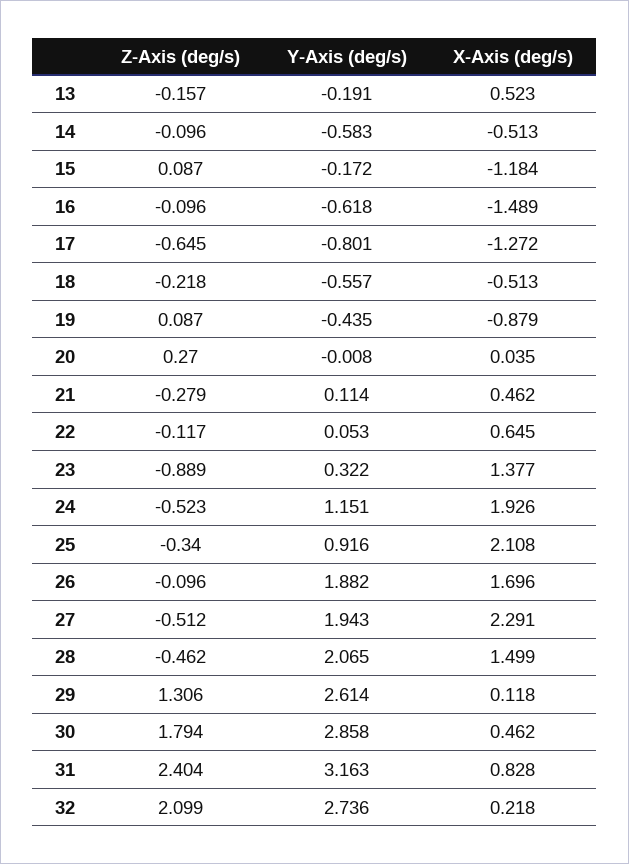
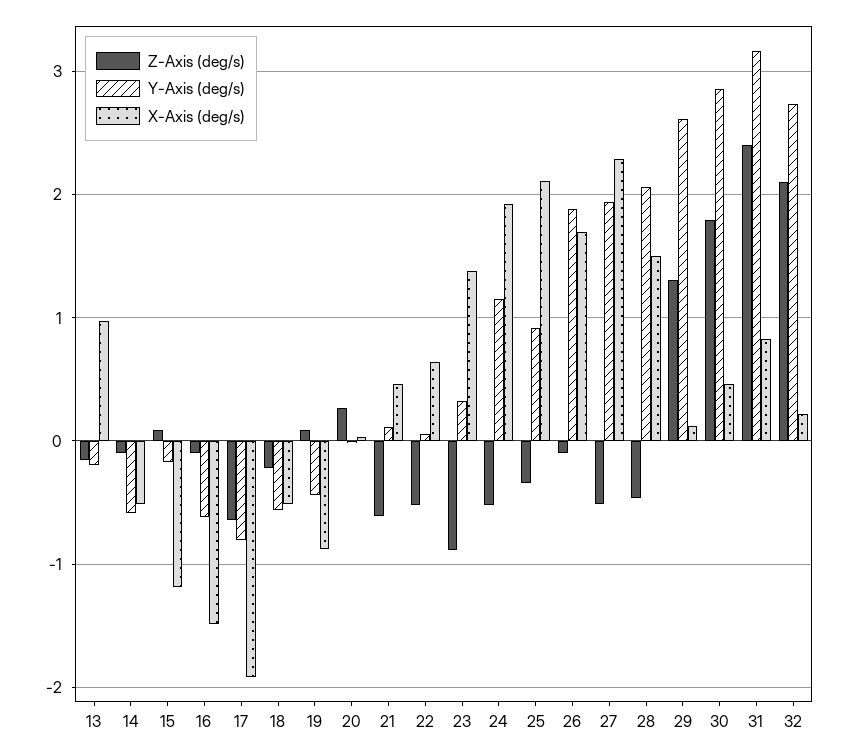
  {
    "Z-Axis (deg/s)": {
      "13": -0.157,
      "14": -0.096,
      "15": 0.087,
      "16": -0.096,
      "17": -0.645,
      "18": -0.218,
      "19": 0.087,
      "20": 0.27,
-     "21": -0.279,
+     "21": -0.6,
-     "22": -0.117,
+     "22": -0.5,
      "23": -0.889,
      "24": -0.523,
      "25": -0.34,
      "26": -0.096,
      "27": -0.512,
      "28": -0.462,
      "29": 1.306,
      "30": 1.794,
      "31": 2.404,
      "32": 2.099
    },
    "Y-Axis (deg/s)": {
      "13": -0.191,
      "14": -0.583,
      "15": -0.172,
      "16": -0.618,
      "17": -0.801,
      "18": -0.557,
      "19": -0.435,
      "20": -0.008,
      "21": 0.114,
      "22": 0.053,
      "23": 0.322,
      "24": 1.151,
      "25": 0.916,
      "26": 1.882,
      "27": 1.943,
      "28": 2.065,
      "29": 2.614,
      "30": 2.858,
      "31": 3.163,
      "32": 2.736
    },
    "X-Axis (deg/s)": {
-     "13": 0.523,
+     "13": 1,
      "14": -0.513,
      "15": -1.184,
      "16": -1.489,
-     "17": -1.272,
+     "17": -1.9,
      "18": -0.513,
      "19": -0.879,
      "20": 0.035,
      "21": 0.462,
      "22": 0.645,
      "23": 1.377,
      "24": 1.926,
      "25": 2.108,
      "26": 1.696,
      "27": 2.291,
      "28": 1.499,
      "29": 0.118,
      "30": 0.462,
      "31": 0.828,
      "32": 0.218
    }
  }

